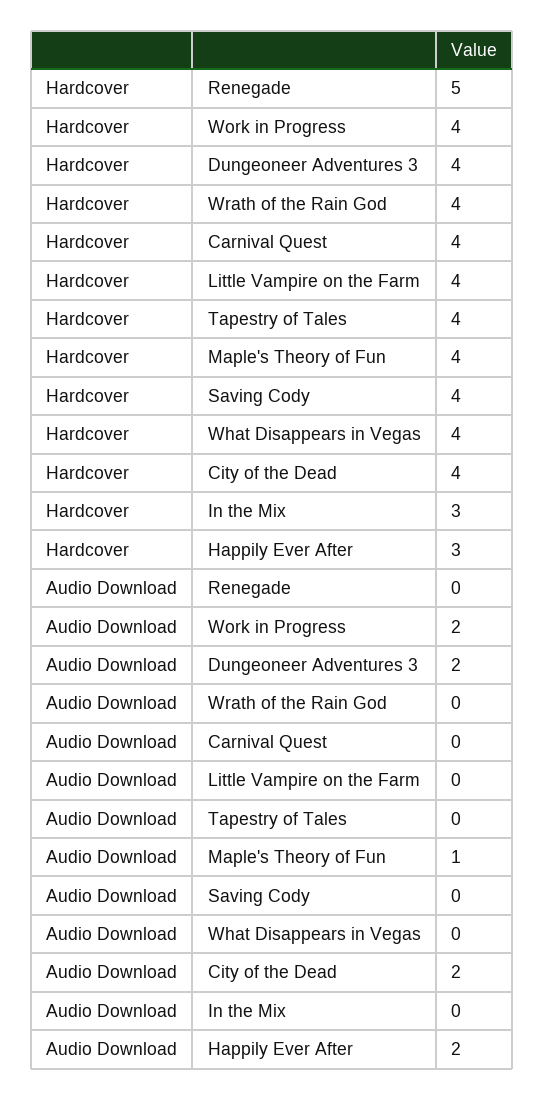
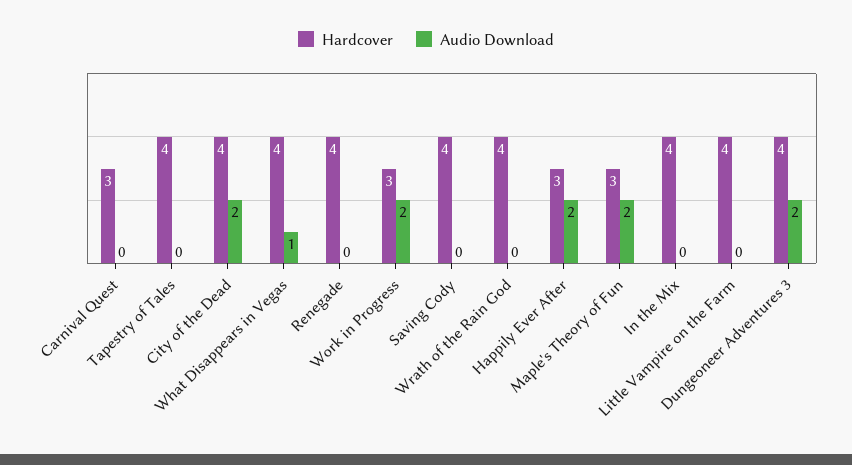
  {
    "Hardcover": {
-     "Renegade": 5,
+     "Renegade": 4,
-     "Work in Progress": 4,
+     "Work in Progress": 3,
      "Dungeoneer Adventures 3": 4,
      "Wrath of the Rain God": 4,
-     "Carnival Quest": 4,
+     "Carnival Quest": 3,
      "Little Vampire on the Farm": 4,
      "Tapestry of Tales": 4,
-     "Maple's Theory of Fun": 4,
+     "Maple's Theory of Fun": 3,
      "Saving Cody": 4,
      "What Disappears in Vegas": 4,
      "City of the Dead": 4,
-     "In the Mix": 3,
+     "In the Mix": 4,
      "Happily Ever After": 3
    },
    "Audio Download": {
      "Renegade": 0,
      "Work in Progress": 2,
      "Dungeoneer Adventures 3": 2,
      "Wrath of the Rain God": 0,
      "Carnival Quest": 0,
      "Little Vampire on the Farm": 0,
      "Tapestry of Tales": 0,
-     "Maple's Theory of Fun": 1,
+     "Maple's Theory of Fun": 2,
      "Saving Cody": 0,
-     "What Disappears in Vegas": 0,
+     "What Disappears in Vegas": 1,
      "City of the Dead": 2,
      "In the Mix": 0,
      "Happily Ever After": 2
    }
  }

